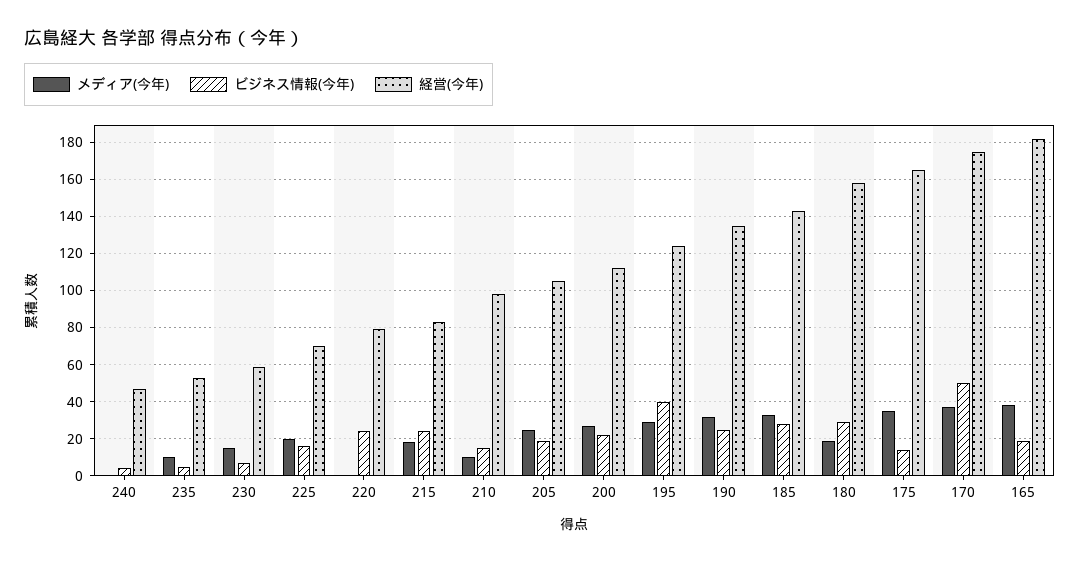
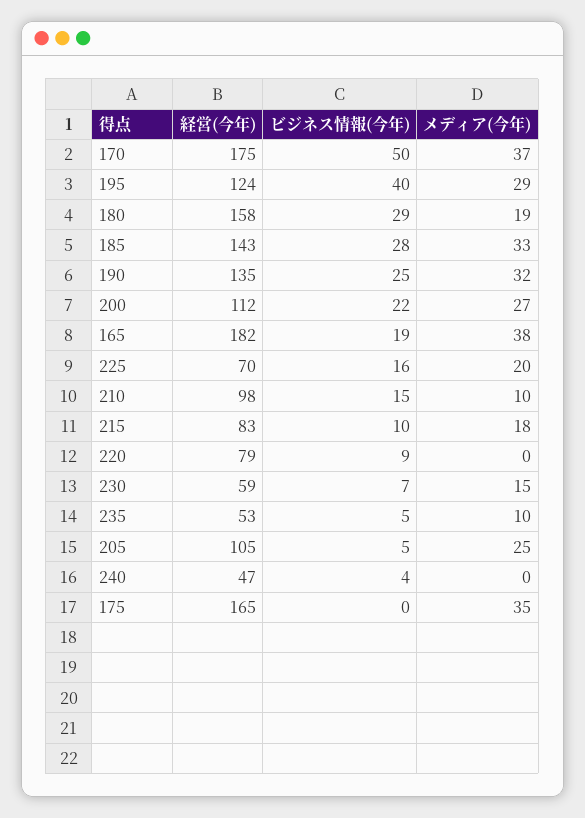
  {
    "メディア(今年)": {
      "240": 0,
      "235": 10,
      "230": 15,
      "225": 20,
      "220": 0,
      "215": 18,
      "210": 10,
      "205": 25,
      "200": 27,
      "195": 29,
      "190": 32,
      "185": 33,
      "180": 19,
      "175": 35,
      "170": 37,
      "165": 38
    },
    "ビジネス情報(今年)": {
      "240": 4,
      "235": 5,
      "230": 7,
      "225": 16,
-     "220": 25,
+     "220": 9,
-     "215": 25,
+     "215": 10,
      "210": 15,
-     "205": 20,
+     "205": 5,
      "200": 22,
      "195": 40,
      "190": 25,
      "185": 28,
      "180": 29,
-     "175": 15,
+     "175": 0,
      "170": 50,
      "165": 19
    },
    "経営(今年)": {
      "240": 47,
      "235": 53,
      "230": 59,
      "225": 70,
      "220": 79,
      "215": 83,
      "210": 98,
      "205": 105,
      "200": 112,
      "195": 124,
      "190": 135,
      "185": 143,
      "180": 158,
      "175": 165,
      "170": 175,
      "165": 182
    }
  }

